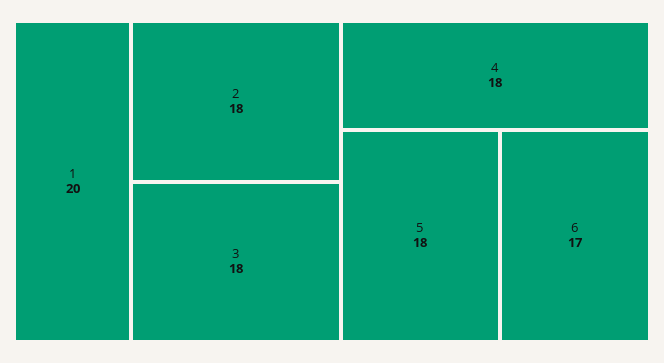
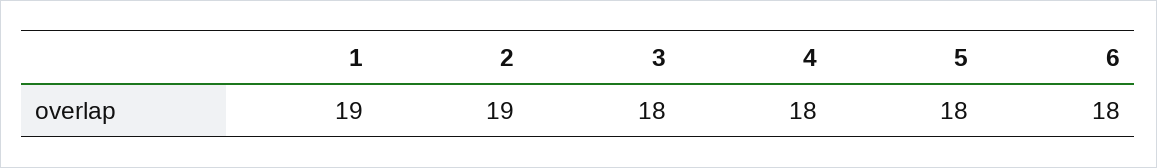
  {
-   "1": 20,
+   "1": 19,
-   "2": 18,
+   "2": 19,
    "3": 18,
    "4": 18,
    "5": 18,
-   "6": 17
+   "6": 18
  }

